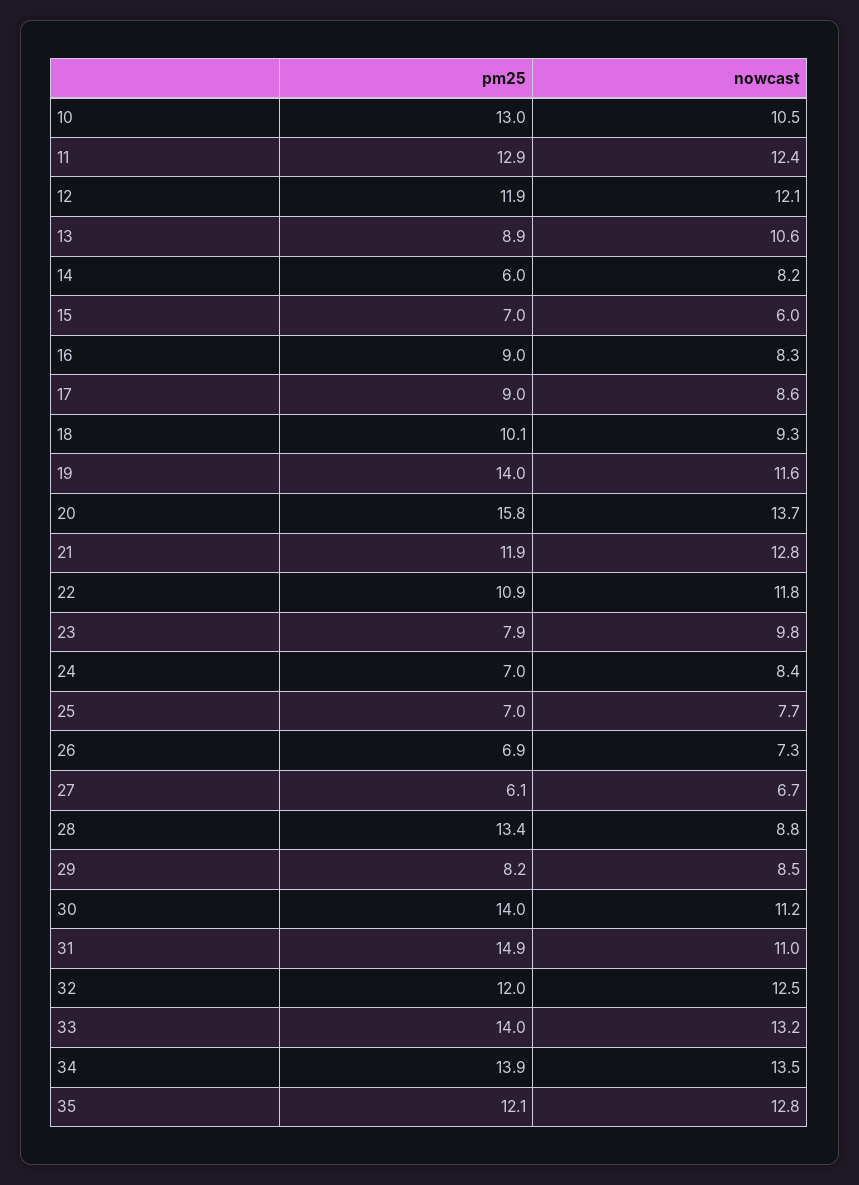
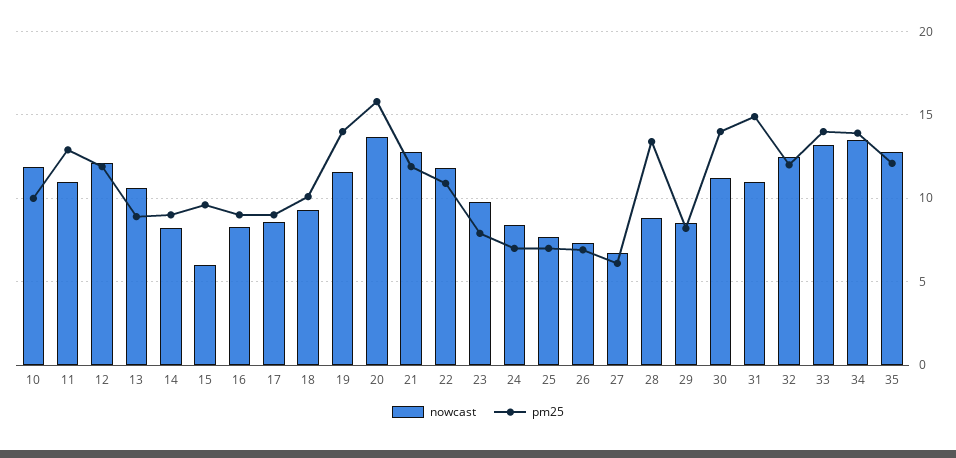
  {
    "pm25": {
-     "10": 13,
+     "10": 10,
      "11": 12.9,
      "12": 11.9,
      "13": 8.9,
-     "14": 6,
+     "14": 9,
-     "15": 7,
+     "15": 9.5,
      "16": 9,
      "17": 9,
      "18": 10.1,
      "19": 14,
      "20": 15.8,
      "21": 11.9,
      "22": 10.9,
      "23": 7.9,
      "24": 7,
      "25": 7,
      "26": 6.9,
      "27": 6.1,
      "28": 13.4,
      "29": 8.2,
      "30": 14,
      "31": 14.9,
      "32": 12,
      "33": 14,
      "34": 13.9,
      "35": 12.1
    },
    "nowcast": {
-     "10": 10.5,
+     "10": 12,
-     "11": 12.4,
+     "11": 11,
      "12": 12.1,
      "13": 10.6,
      "14": 8.2,
      "15": 6,
      "16": 8.3,
      "17": 8.6,
      "18": 9.3,
      "19": 11.6,
      "20": 13.7,
      "21": 12.8,
      "22": 11.8,
      "23": 9.8,
      "24": 8.4,
      "25": 7.7,
      "26": 7.3,
      "27": 6.7,
      "28": 8.8,
      "29": 8.5,
      "30": 11.2,
      "31": 11,
      "32": 12.5,
      "33": 13.2,
      "34": 13.5,
      "35": 12.8
    }
  }

